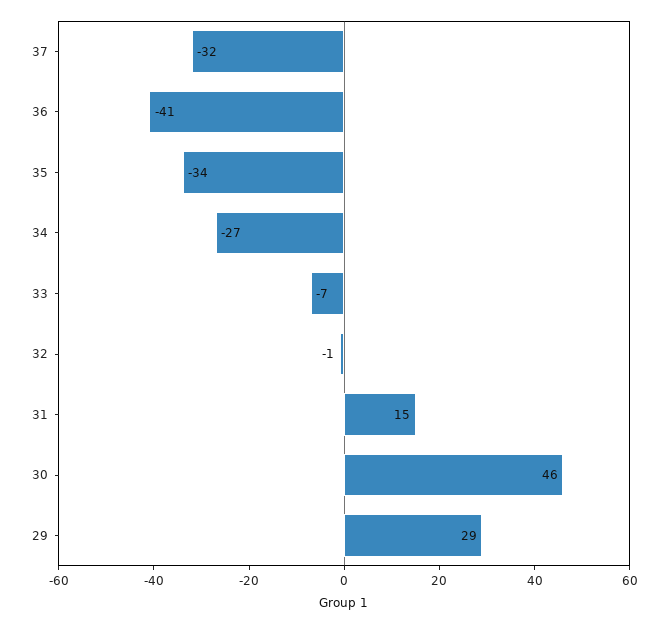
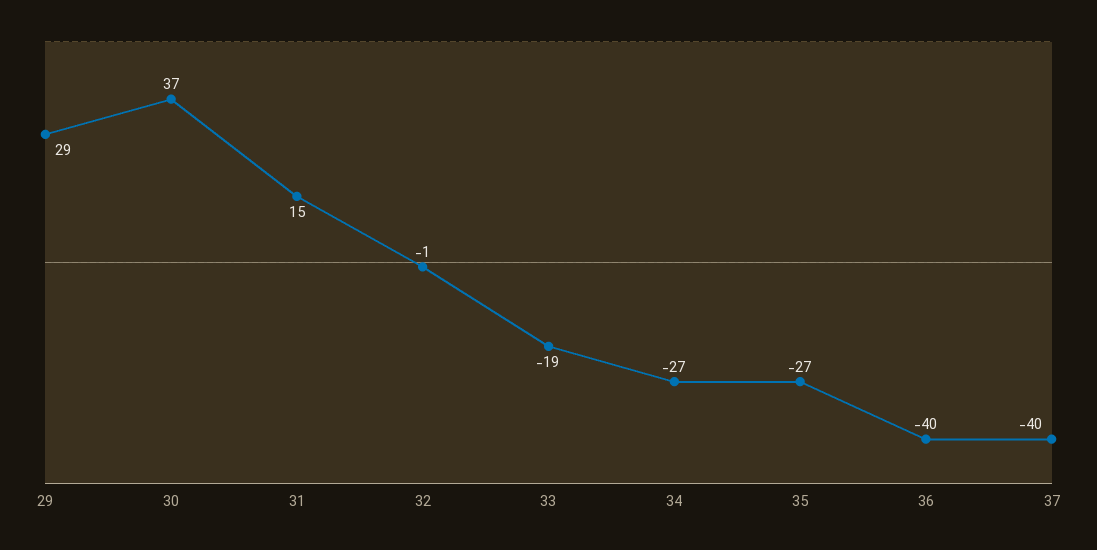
  {
-   "37": -32,
+   "37": -40,
-   "36": -41,
+   "36": -40,
-   "35": -34,
+   "35": -27,
    "34": -27,
-   "33": -7,
+   "33": -19,
    "32": -1,
    "31": 15,
-   "30": 46,
+   "30": 37,
    "29": 29
  }

